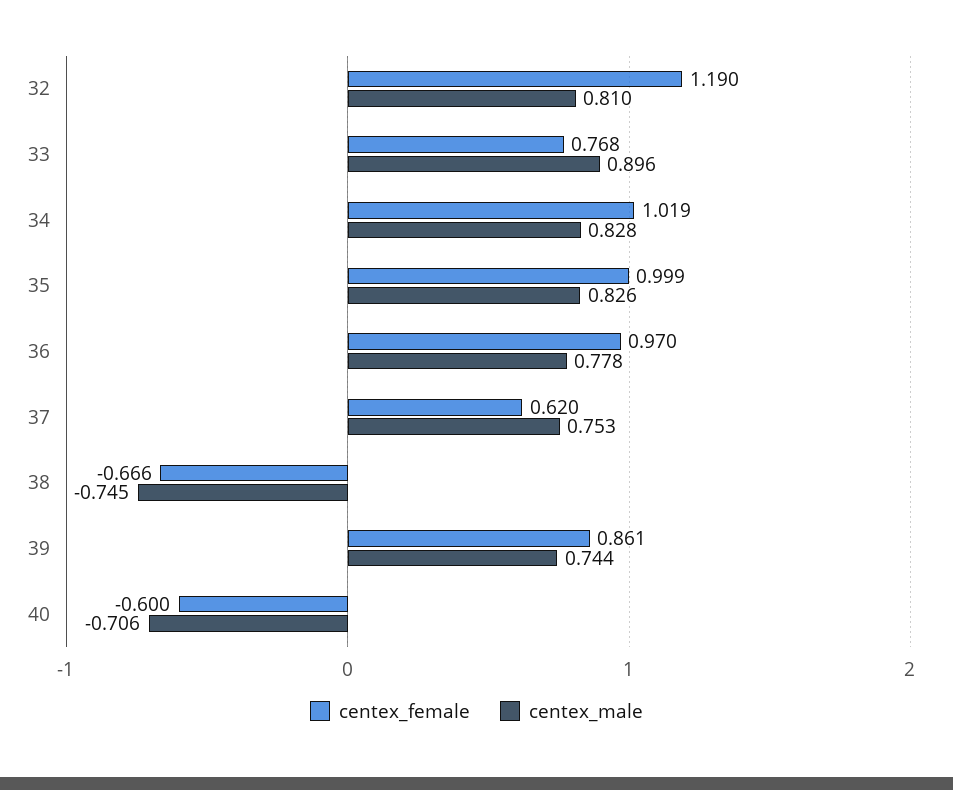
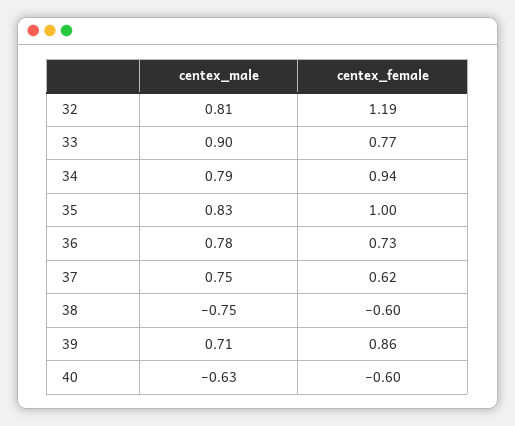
  {
    "centex_female": {
      "32": 1.19,
      "33": 0.768,
-     "34": 1.019,
+     "34": 0.94,
      "35": 0.999,
-     "36": 0.97,
+     "36": 0.73,
      "37": 0.62,
-     "38": -0.666,
+     "38": -0.6,
      "39": 0.861,
      "40": -0.6
    },
    "centex_male": {
      "32": 0.81,
      "33": 0.896,
-     "34": 0.828,
+     "34": 0.79,
      "35": 0.826,
      "36": 0.778,
      "37": 0.753,
      "38": -0.745,
-     "39": 0.744,
+     "39": 0.71,
-     "40": -0.706
+     "40": -0.63
    }
  }

